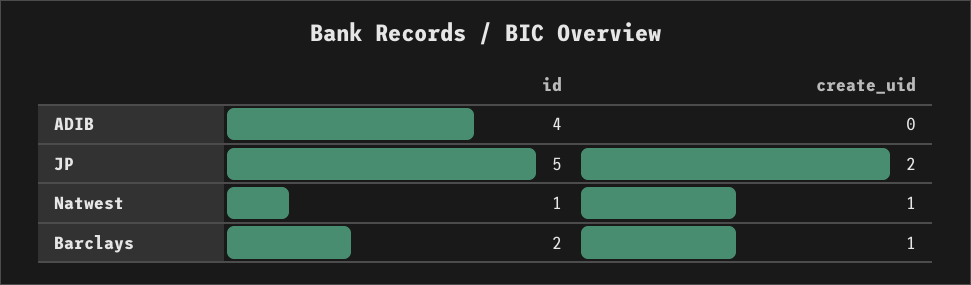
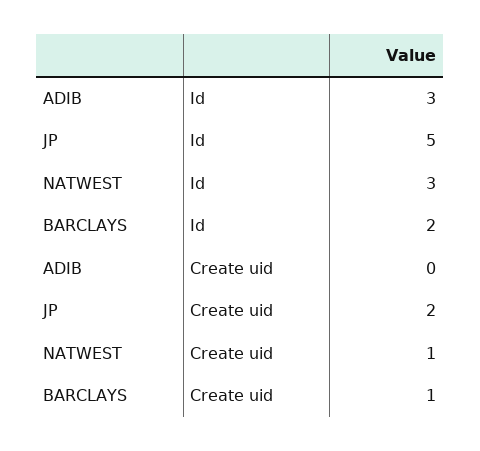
  {
    "id": {
-     "ADIB": 4,
+     "ADIB": 3,
      "JP": 5,
-     "Natwest": 1,
+     "Natwest": 3,
      "Barclays": 2
    },
    "create_uid": {
      "ADIB": 0,
      "JP": 2,
      "Natwest": 1,
      "Barclays": 1
    }
  }

